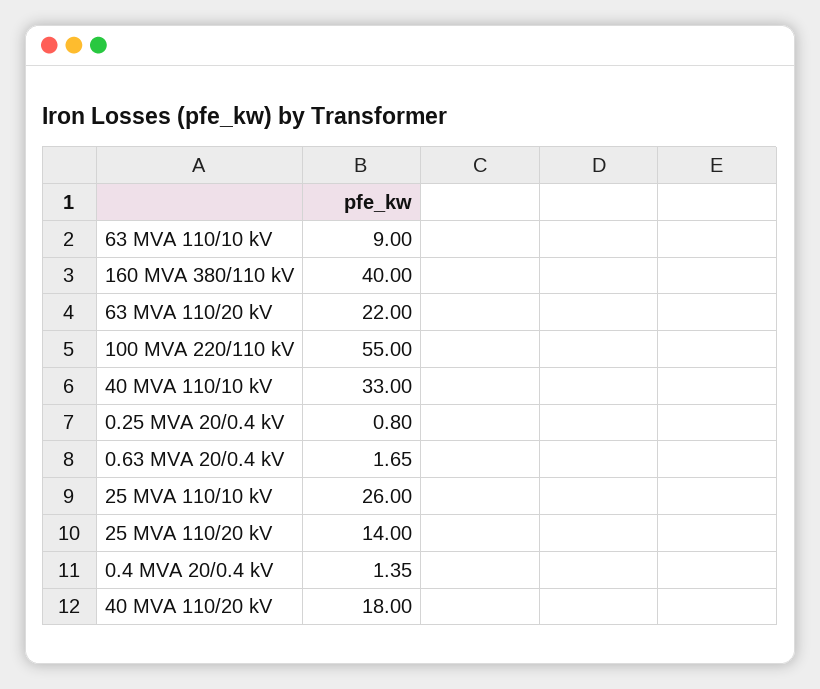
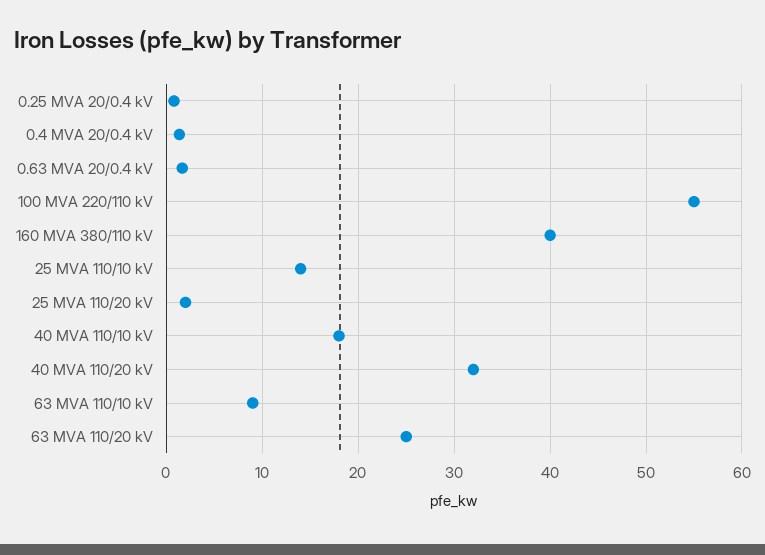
  {
    "63 MVA 110/10 kV": 9,
    "160 MVA 380/110 kV": 40,
-   "63 MVA 110/20 kV": 22,
+   "63 MVA 110/20 kV": 25,
    "100 MVA 220/110 kV": 55,
-   "40 MVA 110/10 kV": 33,
+   "40 MVA 110/10 kV": 18,
    "0.25 MVA 20/0.4 kV": 0.8,
    "0.63 MVA 20/0.4 kV": 1.65,
-   "25 MVA 110/10 kV": 26,
+   "25 MVA 110/10 kV": 14,
-   "25 MVA 110/20 kV": 14,
+   "25 MVA 110/20 kV": 2,
    "0.4 MVA 20/0.4 kV": 1.35,
-   "40 MVA 110/20 kV": 18
+   "40 MVA 110/20 kV": 32
  }

